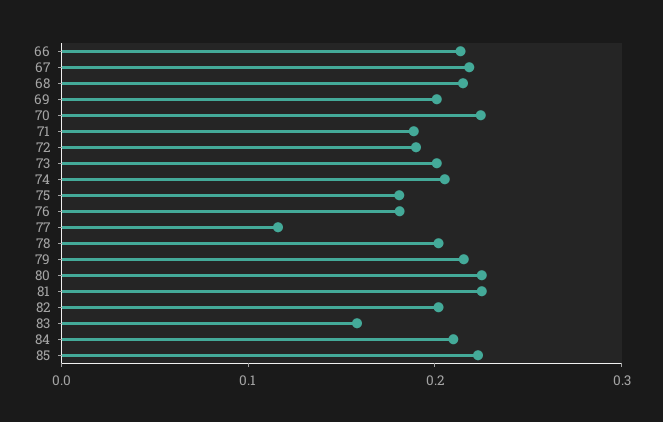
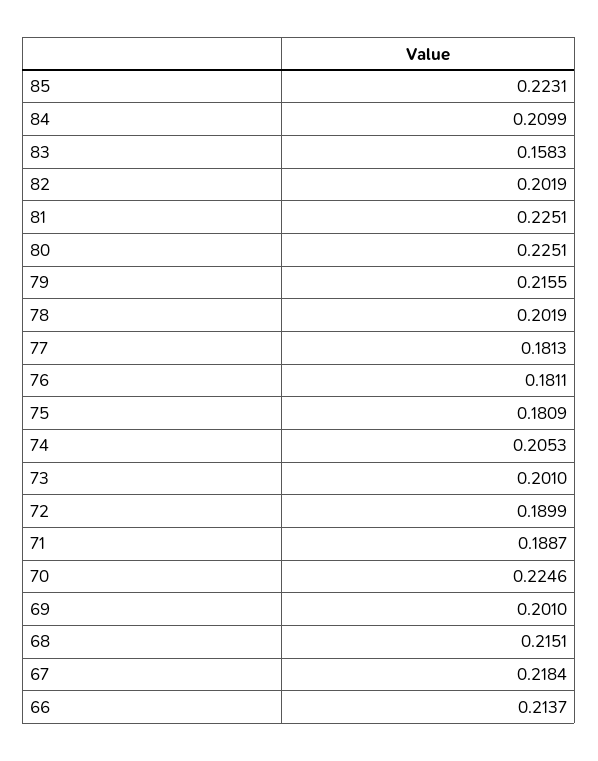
  {
    "66": 0.2137,
    "67": 0.2184,
    "68": 0.2151,
    "69": 0.201,
    "70": 0.2246,
    "71": 0.1887,
    "72": 0.1899,
    "73": 0.201,
    "74": 0.2053,
    "75": 0.1809,
    "76": 0.1811,
-   "77": 0.12,
+   "77": 0.1813,
    "78": 0.2019,
    "79": 0.2155,
    "80": 0.2251,
    "81": 0.2251,
    "82": 0.2019,
    "83": 0.1583,
    "84": 0.2099,
    "85": 0.2231
  }

